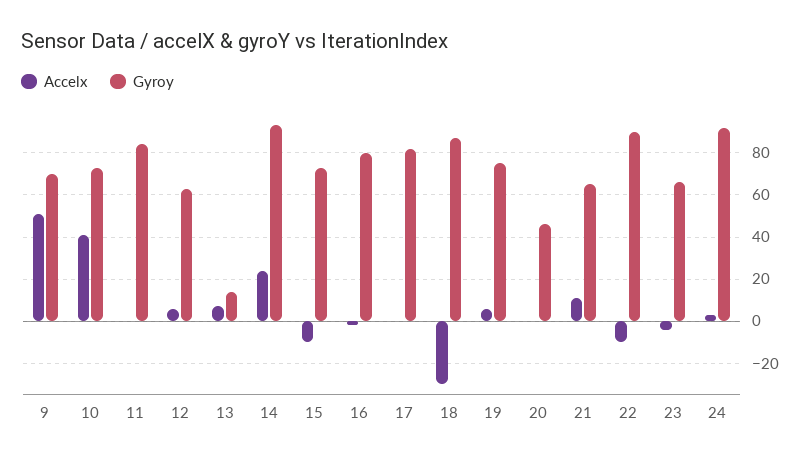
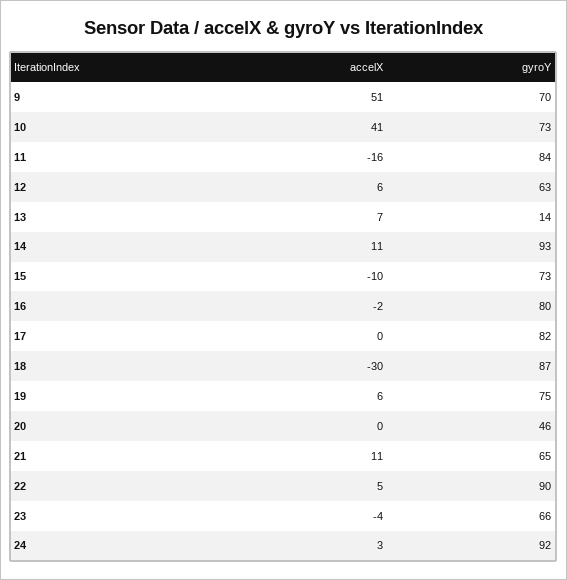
  {
    "Accelx": {
      "9": 51,
      "10": 41,
-     "11": 0,
+     "11": -16,
      "12": 6,
      "13": 7,
-     "14": 25,
+     "14": 11,
      "15": -10,
      "16": -2,
      "17": 0,
      "18": -30,
      "19": 6,
      "20": 0,
      "21": 11,
-     "22": -10,
+     "22": 5,
      "23": -4,
      "24": 3
    },
    "Gyroy": {
      "9": 70,
      "10": 73,
      "11": 84,
      "12": 63,
      "13": 14,
      "14": 93,
      "15": 73,
      "16": 80,
      "17": 82,
      "18": 87,
      "19": 75,
      "20": 46,
      "21": 65,
      "22": 90,
      "23": 66,
      "24": 92
    }
  }

